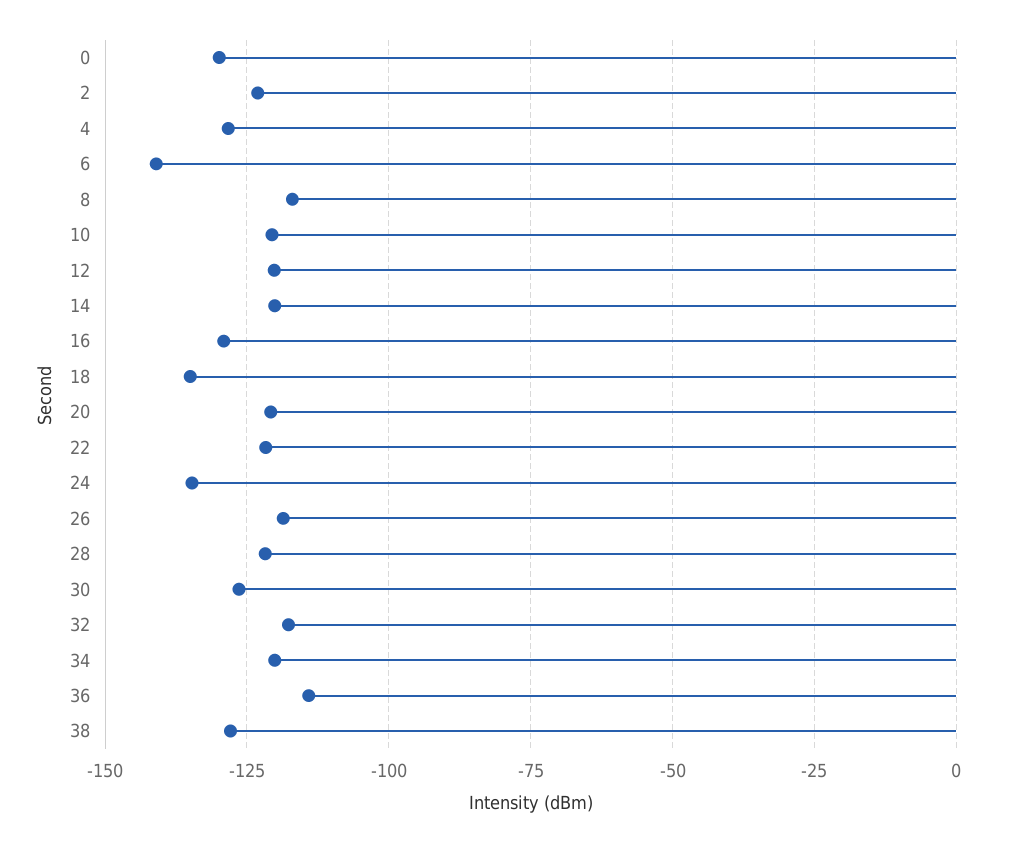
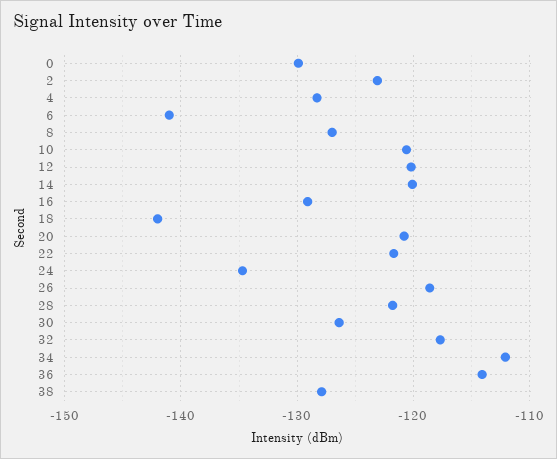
  {
    "0": -130,
    "2": -123,
    "4": -128,
    "6": -141,
-   "8": -117.5,
+   "8": -127,
    "10": -121,
    "12": -120,
    "14": -120,
    "16": -129,
-   "18": -135,
+   "18": -142,
    "20": -121,
    "22": -122,
    "24": -135,
    "26": -119,
    "28": -122,
    "30": -126,
    "32": -118,
-   "34": -120,
+   "34": -112,
    "36": -114,
    "38": -128
  }

